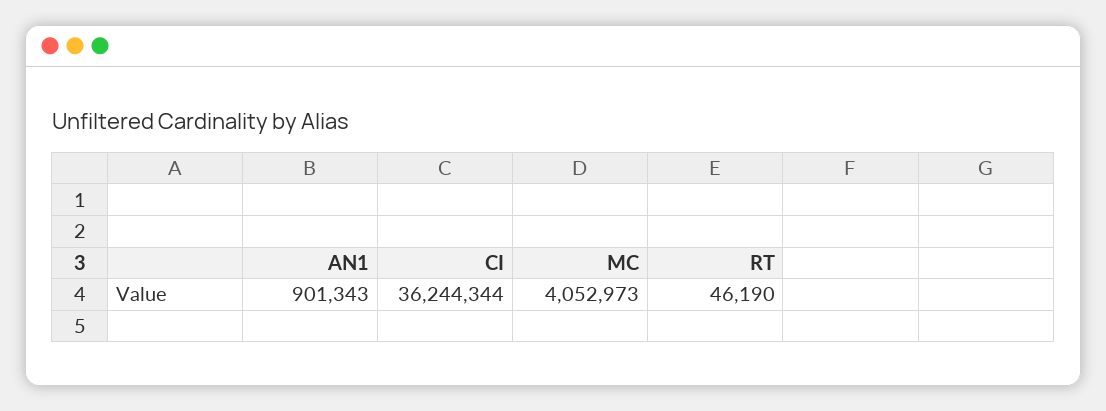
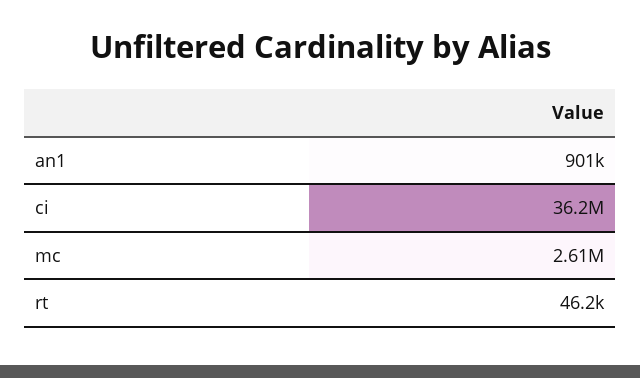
  {
    "AN1": 901343,
    "CI": 36244344,
-   "MC": 4052973,
+   "MC": 2610000,
    "RT": 46190
  }

